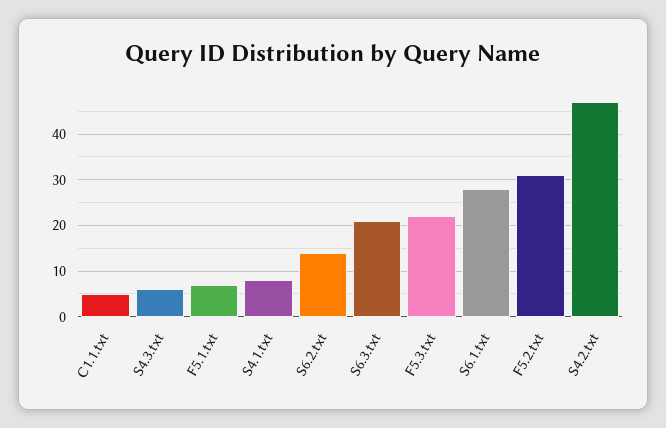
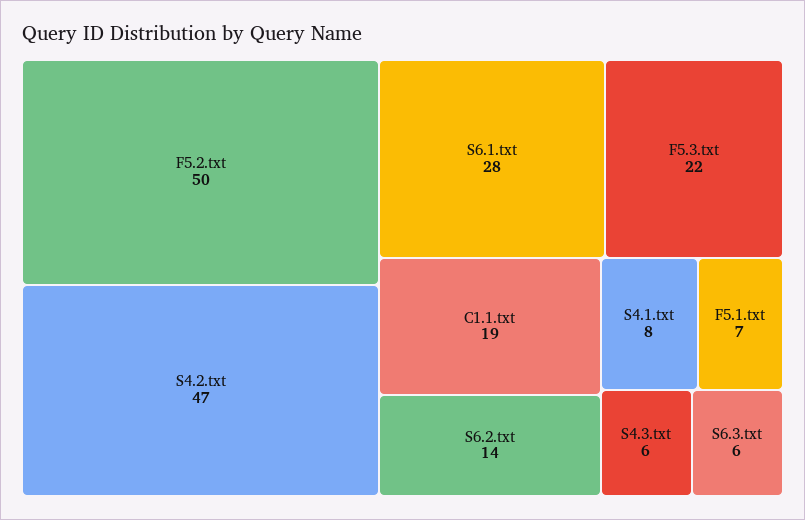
  {
-   "C1.1.txt": 5,
+   "C1.1.txt": 19,
    "S4.3.txt": 6,
    "F5.1.txt": 7,
    "S4.1.txt": 8,
    "S6.2.txt": 14,
-   "S6.3.txt": 20,
+   "S6.3.txt": 6,
    "F5.3.txt": 22,
    "S6.1.txt": 28,
-   "F5.2.txt": 30,
+   "F5.2.txt": 50,
    "S4.2.txt": 47
  }

